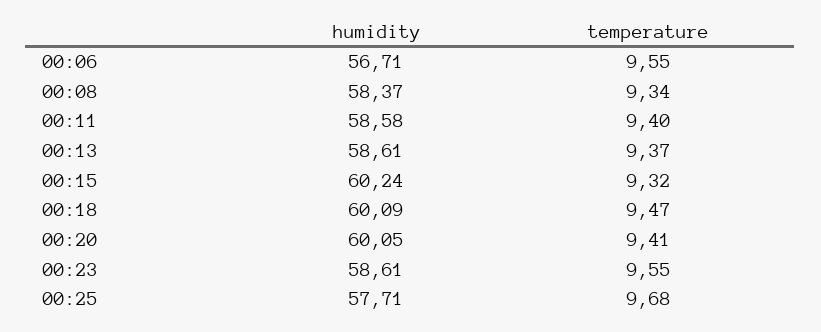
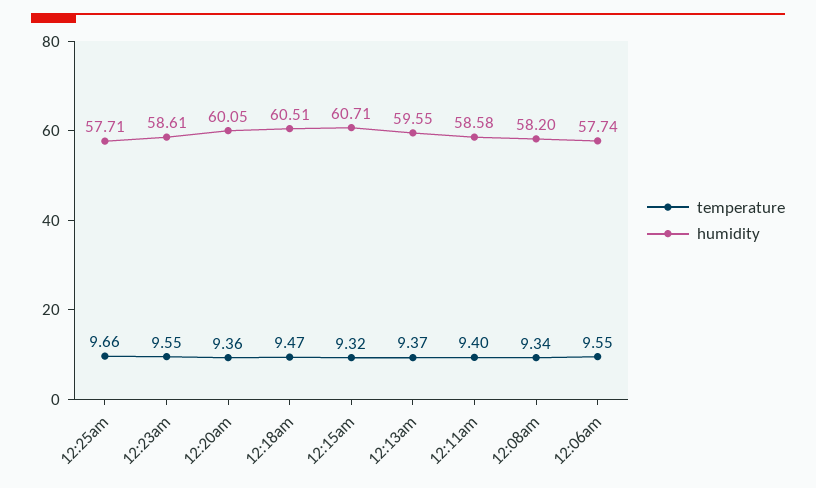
  {
    "humidity": {
-     "00:06": 56.71,
+     "00:06": 57.74,
-     "00:08": 58.37,
+     "00:08": 58.2,
      "00:11": 58.58,
-     "00:13": 58.61,
+     "00:13": 59.55,
-     "00:15": 60.24,
+     "00:15": 60.71,
-     "00:18": 60.09,
+     "00:18": 60.51,
      "00:20": 60.05,
      "00:23": 58.61,
      "00:25": 57.71
    },
    "temperature": {
      "00:06": 9.55,
      "00:08": 9.34,
      "00:11": 9.4,
      "00:13": 9.37,
      "00:15": 9.32,
      "00:18": 9.47,
-     "00:20": 9.41,
+     "00:20": 9.36,
      "00:23": 9.55,
-     "00:25": 9.68
+     "00:25": 9.66
    }
  }

